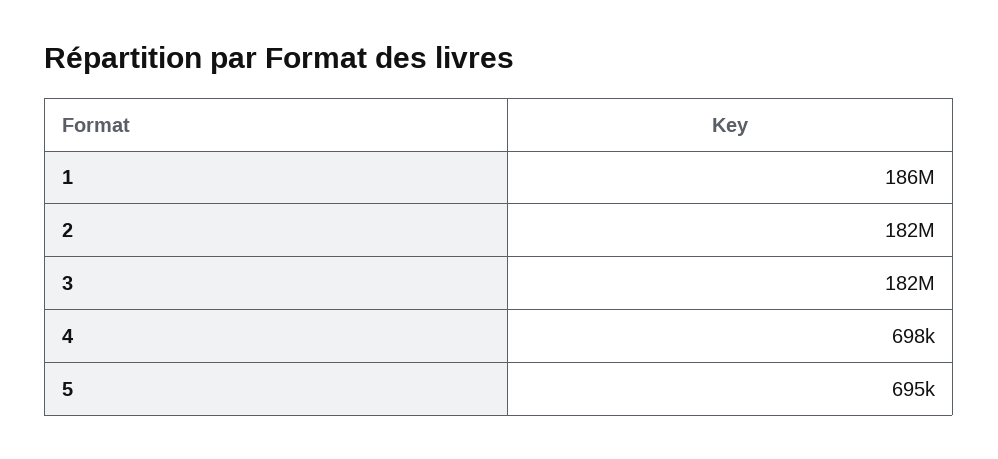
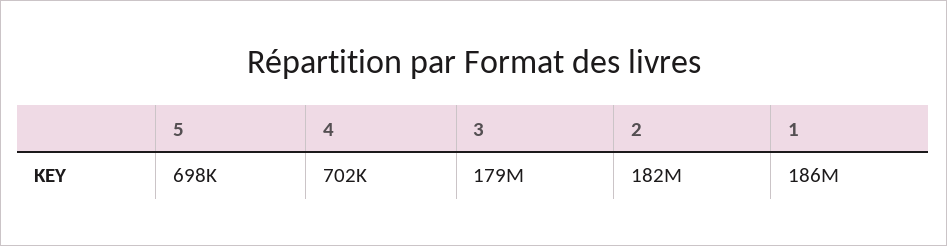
  {
    "1": 186000000,
    "2": 182000000,
-   "3": 182000000,
+   "3": 179000000,
-   "4": 698000,
+   "4": 702000,
-   "5": 695000
+   "5": 698000
  }

